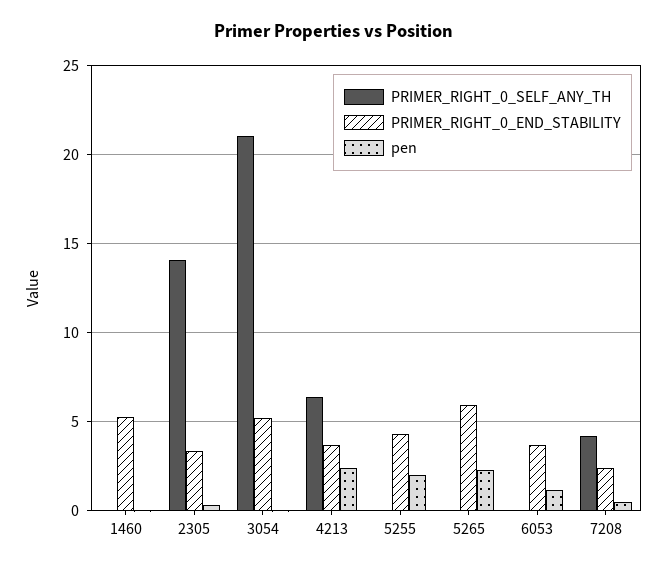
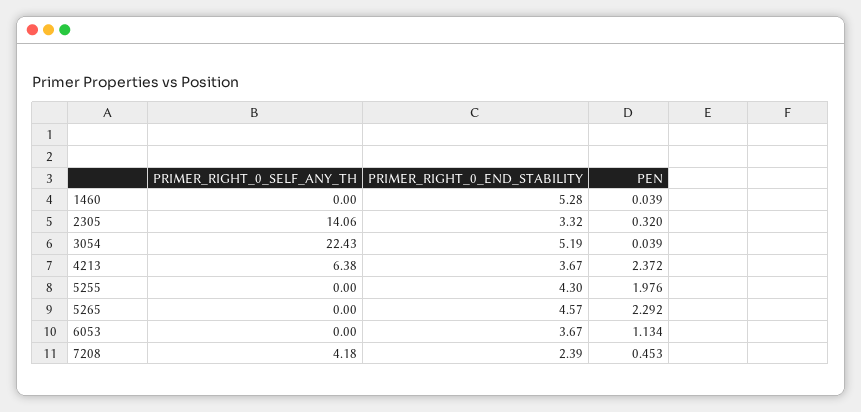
  {
    "PRIMER_RIGHT_0_SELF_ANY_TH": {
      "1460": 0,
      "2305": 14.06,
-     "3054": 21,
+     "3054": 22.43,
      "4213": 6.38,
      "5255": 0,
      "5265": 0,
      "6053": 0,
      "7208": 4.18
    },
    "PRIMER_RIGHT_0_END_STABILITY": {
      "1460": 5.28,
      "2305": 3.32,
      "3054": 5.19,
      "4213": 3.67,
      "5255": 4.3,
-     "5265": 6,
+     "5265": 4.57,
      "6053": 3.67,
      "7208": 2.39
    },
    "pen": {
      "1460": 0.039,
      "2305": 0.32,
      "3054": 0.039,
      "4213": 2.372,
      "5255": 1.976,
      "5265": 2.292,
      "6053": 1.134,
      "7208": 0.453
    }
  }

